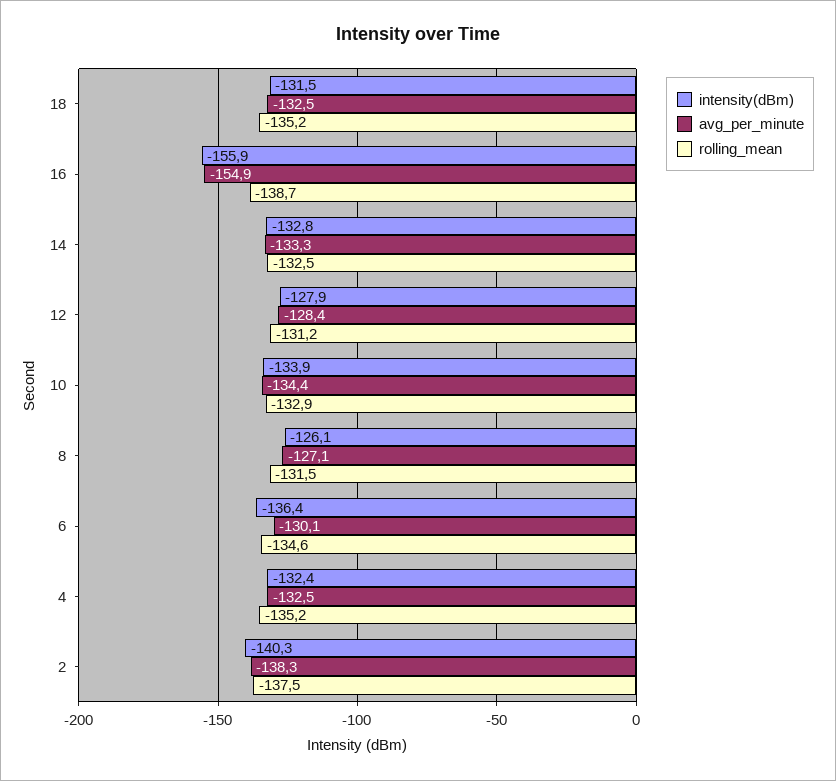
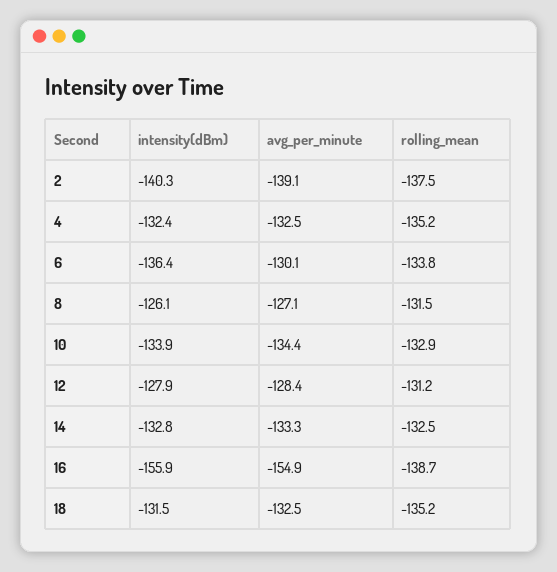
  {
    "intensity(dBm)": {
      "18": -131.5,
      "16": -155.9,
      "14": -132.8,
      "12": -127.9,
      "10": -133.9,
      "8": -126.1,
      "6": -136.4,
      "4": -132.4,
      "2": -140.3
    },
    "avg_per_minute": {
      "18": -132.5,
      "16": -154.9,
      "14": -133.3,
      "12": -128.4,
      "10": -134.4,
      "8": -127.1,
      "6": -130.1,
      "4": -132.5,
-     "2": -138.3
+     "2": -139.1
    },
    "rolling_mean": {
      "18": -135.2,
      "16": -138.7,
      "14": -132.5,
      "12": -131.2,
      "10": -132.9,
      "8": -131.5,
-     "6": -134.6,
+     "6": -133.8,
      "4": -135.2,
      "2": -137.5
    }
  }

